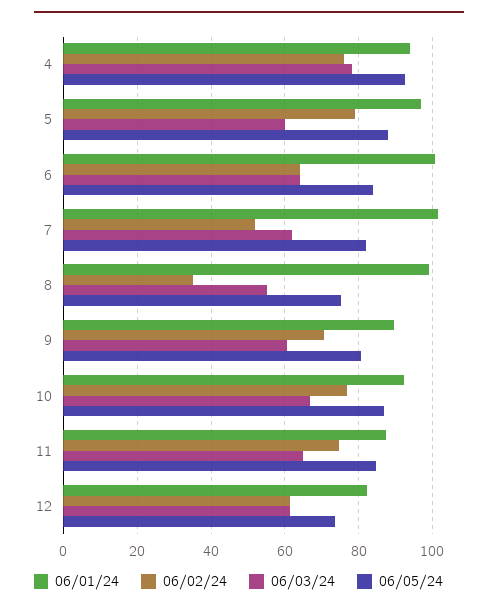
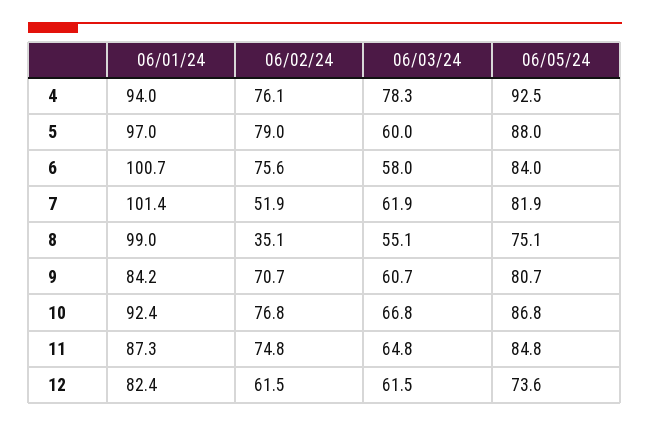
  {
    "06/01/24": {
      "4": 94,
      "5": 97,
      "6": 100.7,
      "7": 101.4,
      "8": 99,
-     "9": 90,
+     "9": 84.2,
      "10": 92.4,
      "11": 87.3,
      "12": 82.4
    },
    "06/02/24": {
      "4": 76.1,
      "5": 79,
-     "6": 64,
+     "6": 75.6,
      "7": 51.9,
      "8": 35.1,
      "9": 70.7,
      "10": 76.8,
      "11": 74.8,
      "12": 61.5
    },
    "06/03/24": {
      "4": 78.3,
      "5": 60,
-     "6": 64,
+     "6": 58,
      "7": 61.9,
      "8": 55.1,
      "9": 60.7,
      "10": 66.8,
      "11": 64.8,
      "12": 61.5
    },
    "06/05/24": {
      "4": 92.5,
      "5": 88,
      "6": 84,
      "7": 81.9,
      "8": 75.1,
      "9": 80.7,
      "10": 86.8,
      "11": 84.8,
      "12": 73.6
    }
  }

